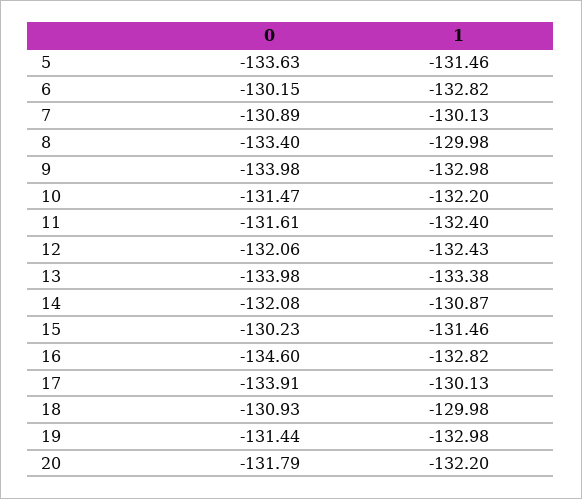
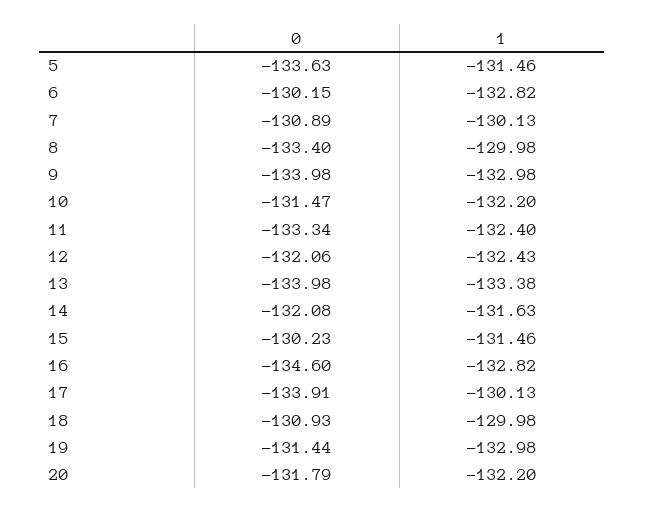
  {
    "0": {
      "5": -133.63,
      "6": -130.15,
      "7": -130.89,
      "8": -133.4,
      "9": -133.98,
      "10": -131.47,
-     "11": -131.61,
+     "11": -133.34,
      "12": -132.06,
      "13": -133.98,
      "14": -132.08,
      "15": -130.23,
      "16": -134.6,
      "17": -133.91,
      "18": -130.93,
      "19": -131.44,
      "20": -131.79
    },
    "1": {
      "5": -131.46,
      "6": -132.82,
      "7": -130.13,
      "8": -129.98,
      "9": -132.98,
      "10": -132.2,
      "11": -132.4,
      "12": -132.43,
      "13": -133.38,
-     "14": -130.87,
+     "14": -131.63,
      "15": -131.46,
      "16": -132.82,
      "17": -130.13,
      "18": -129.98,
      "19": -132.98,
      "20": -132.2
    }
  }

